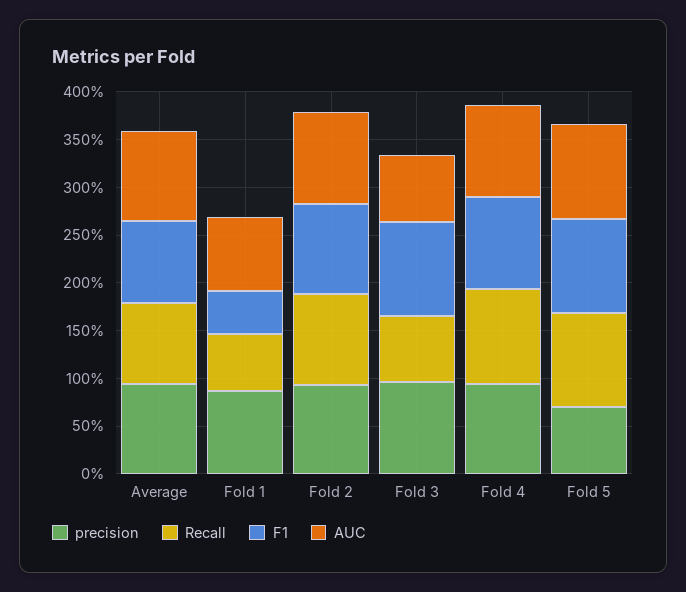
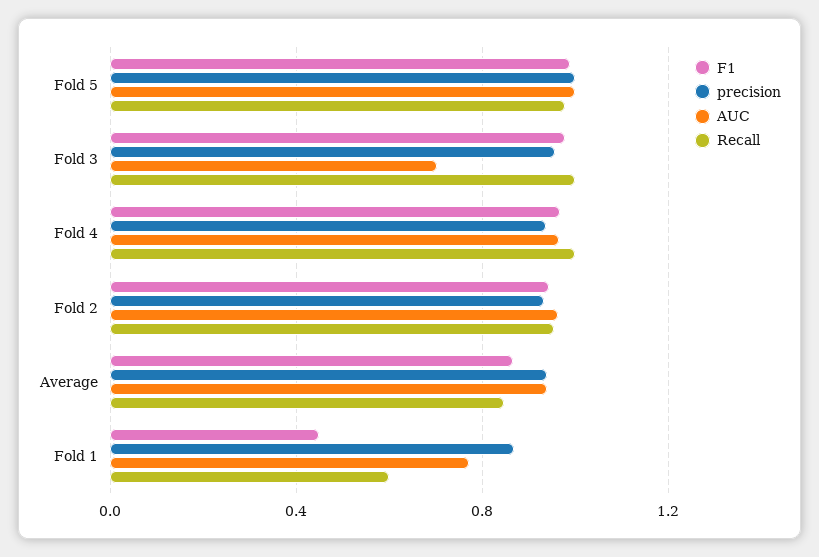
  {
    "precision": {
      "Average": 0.95,
      "Fold 1": 0.85,
      "Fold 2": 0.95,
      "Fold 3": 0.95,
      "Fold 4": 0.95,
-     "Fold 5": 0.7
+     "Fold 5": 1
    },
    "Recall": {
      "Average": 0.85,
      "Fold 1": 0.6,
      "Fold 2": 0.95,
-     "Fold 3": 0.7,
+     "Fold 3": 1,
      "Fold 4": 1,
      "Fold 5": 1
    },
    "F1": {
      "Average": 0.85,
      "Fold 1": 0.45,
      "Fold 2": 0.95,
      "Fold 3": 1,
      "Fold 4": 0.95,
      "Fold 5": 1
    },
    "AUC": {
      "Average": 0.95,
      "Fold 1": 0.75,
      "Fold 2": 0.95,
      "Fold 3": 0.7,
      "Fold 4": 0.95,
      "Fold 5": 1
    }
  }

